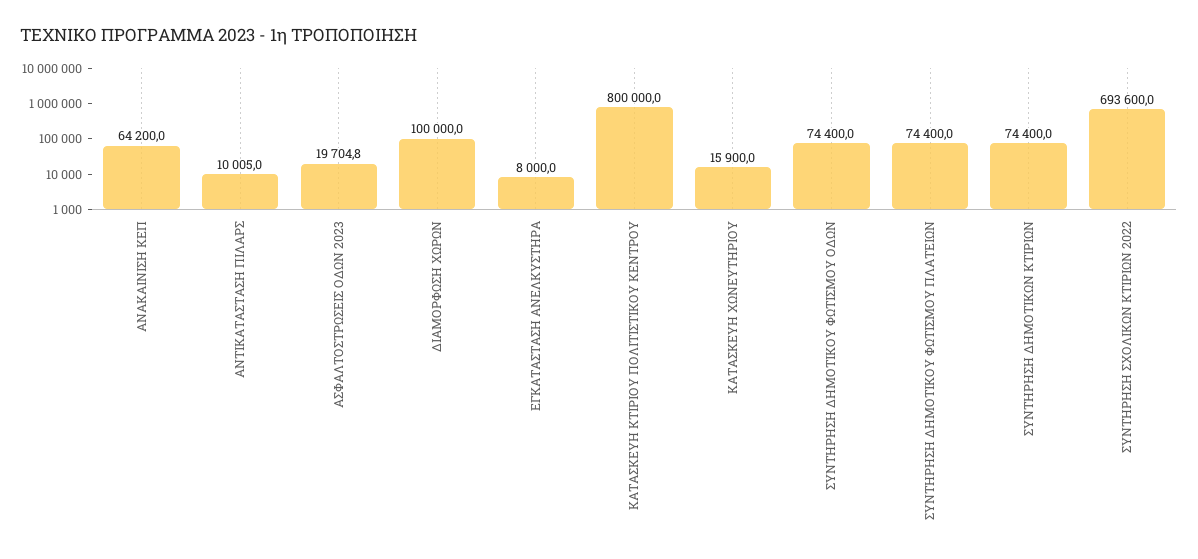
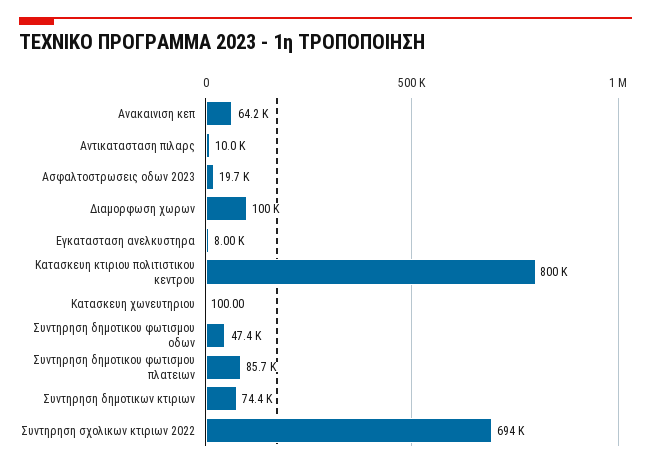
  {
    "ΑΝΑΚΑΙΝΙΣΗ ΚΕΠ": 64200,
    "ΑΝΤΙΚΑΤΑΣΤΑΣΗ ΠΙΛΑΡΣ": 10005,
    "ΑΣΦΑΛΤΟΣΤΡΩΣΕΙΣ ΟΔΩΝ 2023": 19704.8,
    "ΔΙΑΜΟΡΦΩΣΗ ΧΩΡΩΝ": 100000,
    "ΕΓΚΑΤΑΣΤΑΣΗ ΑΝΕΛΚΥΣΤΗΡΑ": 8000,
    "ΚΑΤΑΣΚΕΥΗ ΚΤΙΡΙΟΥ ΠΟΛΙΤΙΣΤΙΚΟΥ ΚΕΝΤΡΟΥ": 800000,
-   "ΚΑΤΑΣΚΕΥΗ ΧΩΝΕΥΤΗΡΙΟΥ": 15900,
+   "ΚΑΤΑΣΚΕΥΗ ΧΩΝΕΥΤΗΡΙΟΥ": 100,
-   "ΣΥΝΤΗΡΗΣΗ ΔΗΜΟΤΙΚΟΥ ΦΩΤΙΣΜΟΥ ΟΔΩΝ": 74400,
+   "ΣΥΝΤΗΡΗΣΗ ΔΗΜΟΤΙΚΟΥ ΦΩΤΙΣΜΟΥ ΟΔΩΝ": 47400,
-   "ΣΥΝΤΗΡΗΣΗ ΔΗΜΟΤΙΚΟΥ ΦΩΤΙΣΜΟΥ ΠΛΑΤΕΙΩΝ": 74400,
+   "ΣΥΝΤΗΡΗΣΗ ΔΗΜΟΤΙΚΟΥ ΦΩΤΙΣΜΟΥ ΠΛΑΤΕΙΩΝ": 85700,
    "ΣΥΝΤΗΡΗΣΗ ΔΗΜΟΤΙΚΩΝ ΚΤΙΡΙΩΝ": 74400,
    "ΣΥΝΤΗΡΗΣΗ ΣΧΟΛΙΚΩΝ ΚΤΙΡΙΩΝ 2022": 693600
  }

